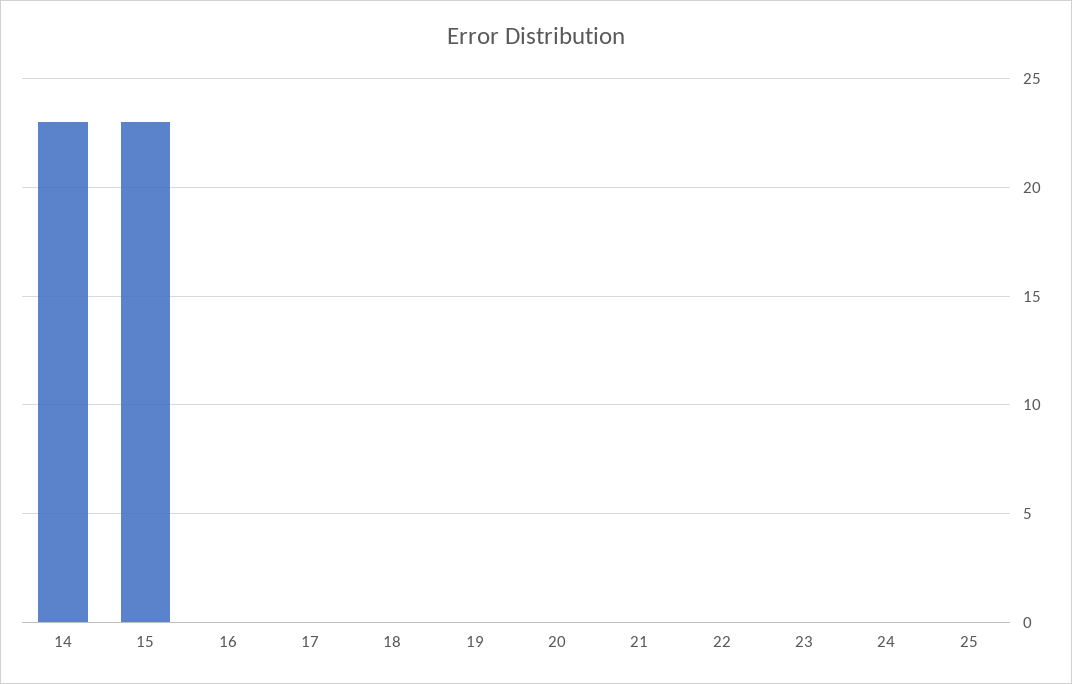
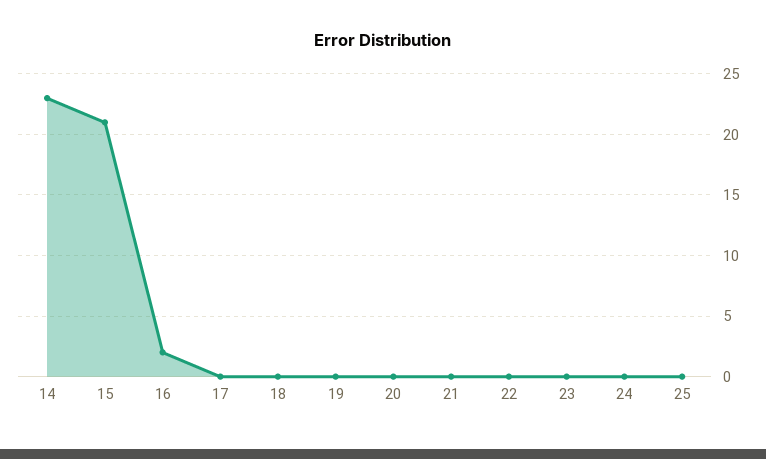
  {
    "14": 23,
-   "15": 23,
+   "15": 21,
-   "16": 0,
+   "16": 2,
    "17": 0,
    "18": 0,
    "19": 0,
    "20": 0,
    "21": 0,
    "22": 0,
    "23": 0,
    "24": 0,
    "25": 0
  }

